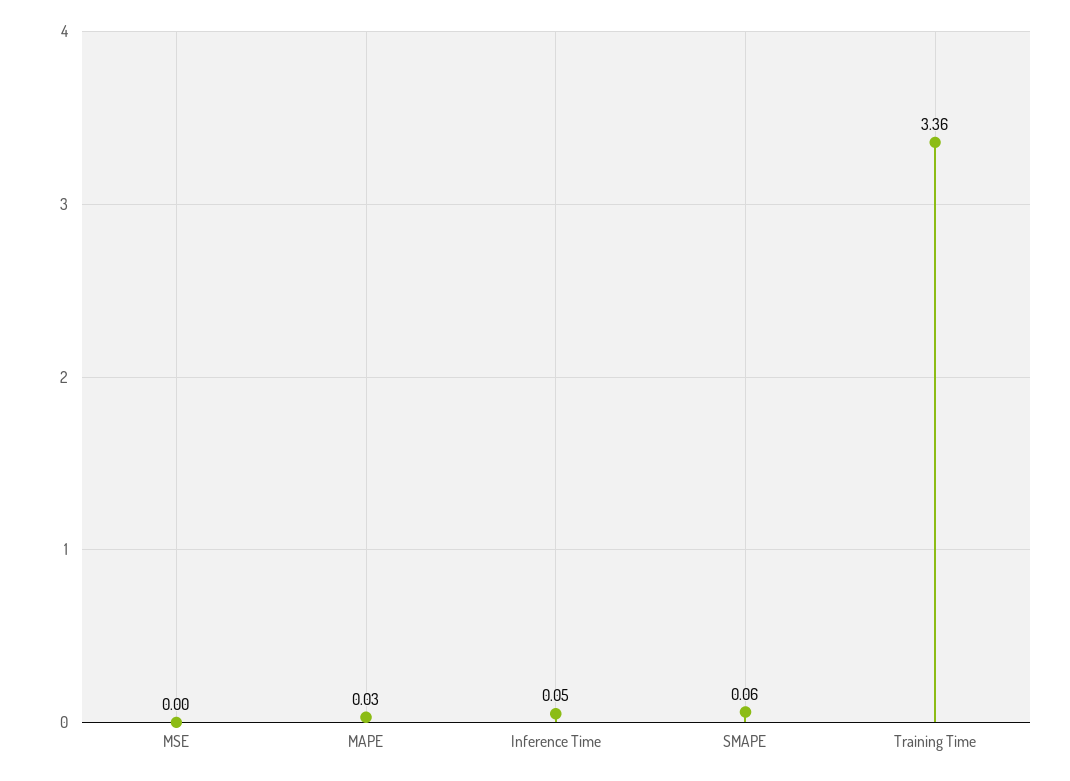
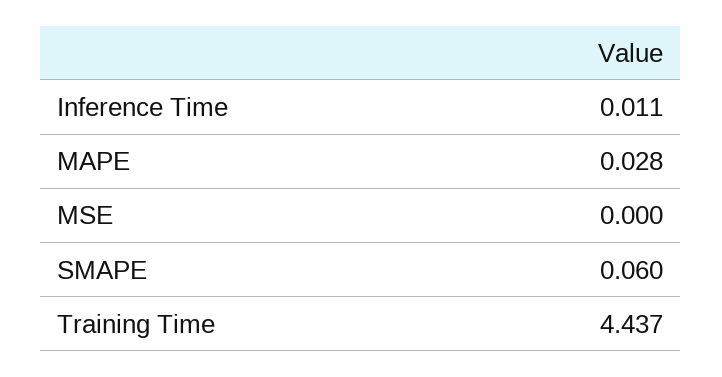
  {
    "MSE": 0,
    "MAPE": 0.028,
-   "Inference Time": 0.05,
+   "Inference Time": 0.011,
    "SMAPE": 0.06,
-   "Training Time": 3.36
+   "Training Time": 4.437
  }

